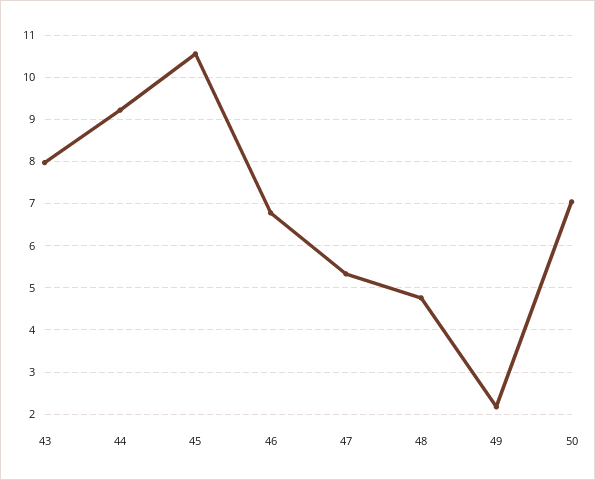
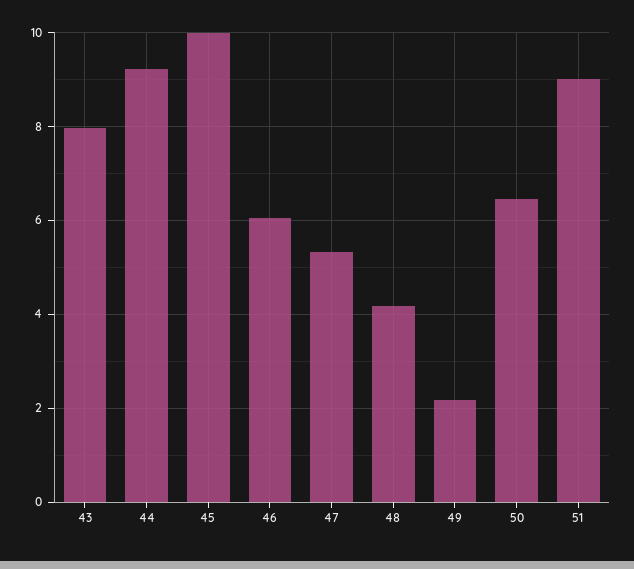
  {
    "43": 8,
    "44": 9.2,
-   "45": 10.6,
+   "45": 10,
-   "46": 6.8,
+   "46": 6,
    "47": 5.4,
-   "48": 4.8,
+   "48": 4.2,
    "49": 2.2,
-   "50": 7
+   "50": 6.4,
+   "51": 9
  }

